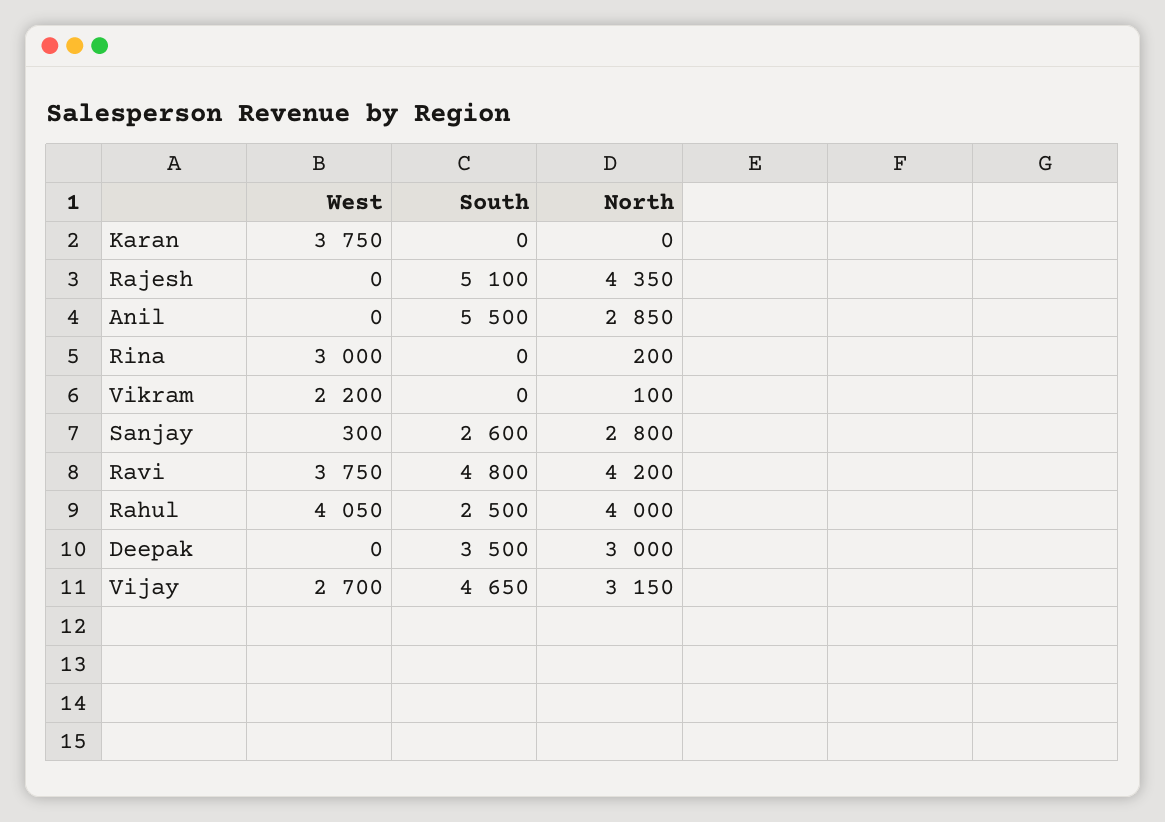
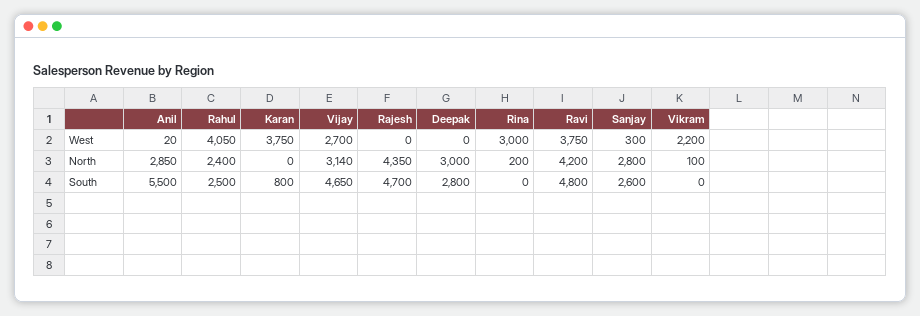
  {
    "West": {
      "Karan": 3750,
      "Rajesh": 0,
-     "Anil": 0,
+     "Anil": 20,
      "Rina": 3000,
      "Vikram": 2200,
      "Sanjay": 300,
      "Ravi": 3750,
      "Rahul": 4050,
      "Deepak": 0,
      "Vijay": 2700
    },
    "South": {
-     "Karan": 0,
+     "Karan": 800,
-     "Rajesh": 5100,
+     "Rajesh": 4700,
      "Anil": 5500,
      "Rina": 0,
      "Vikram": 0,
      "Sanjay": 2600,
      "Ravi": 4800,
      "Rahul": 2500,
-     "Deepak": 3500,
+     "Deepak": 2800,
      "Vijay": 4650
    },
    "North": {
      "Karan": 0,
      "Rajesh": 4350,
      "Anil": 2850,
      "Rina": 200,
      "Vikram": 100,
      "Sanjay": 2800,
      "Ravi": 4200,
-     "Rahul": 4000,
+     "Rahul": 2400,
      "Deepak": 3000,
-     "Vijay": 3150
+     "Vijay": 3140
    }
  }

